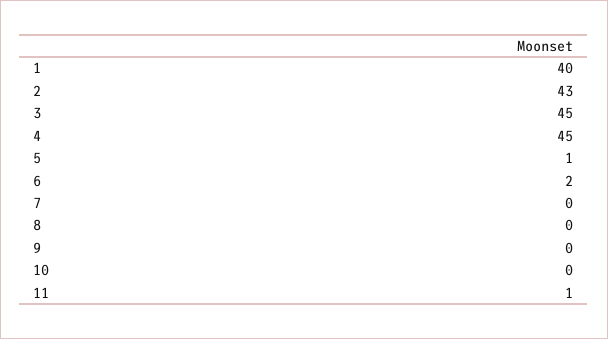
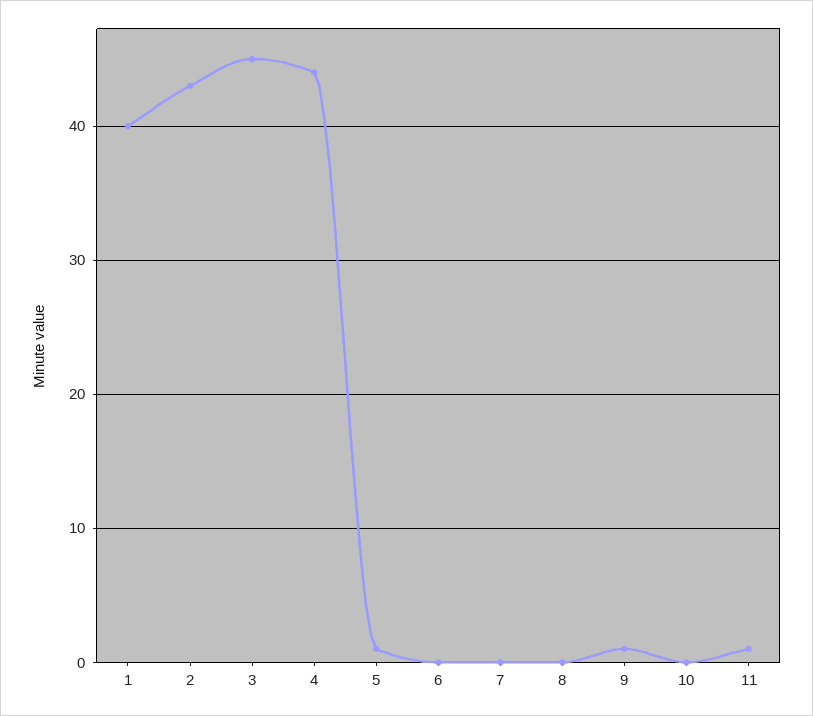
  {
    "1": 40,
    "2": 43,
    "3": 45,
-   "4": 45,
+   "4": 44,
    "5": 1,
-   "6": 2,
+   "6": 0,
    "7": 0,
    "8": 0,
-   "9": 0,
+   "9": 1,
    "10": 0,
    "11": 1
  }

